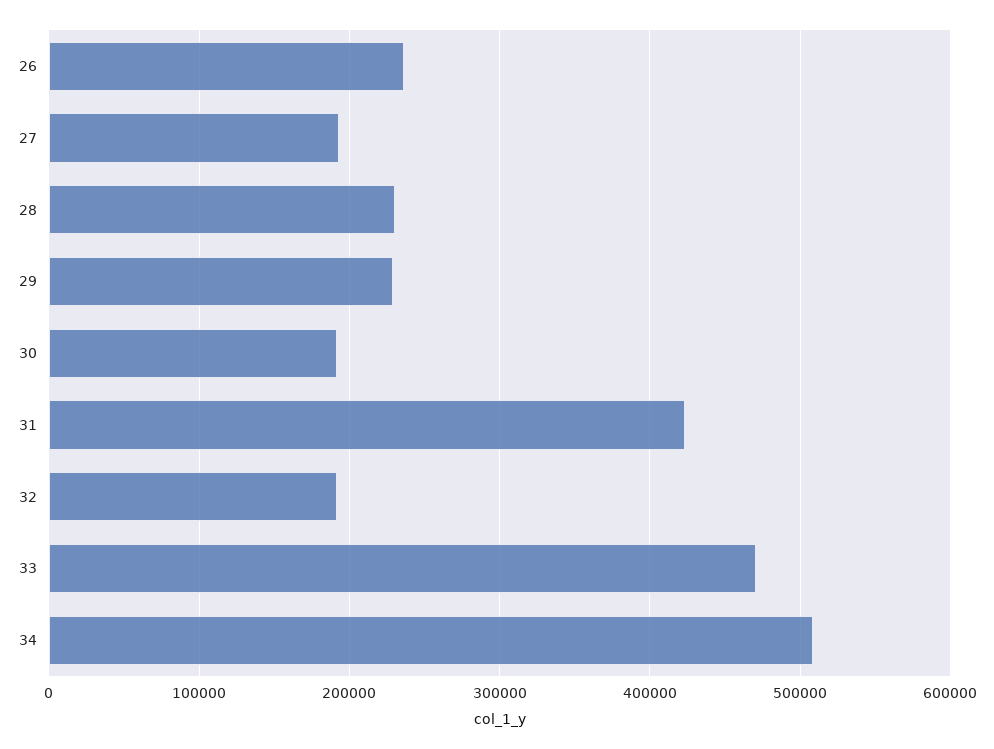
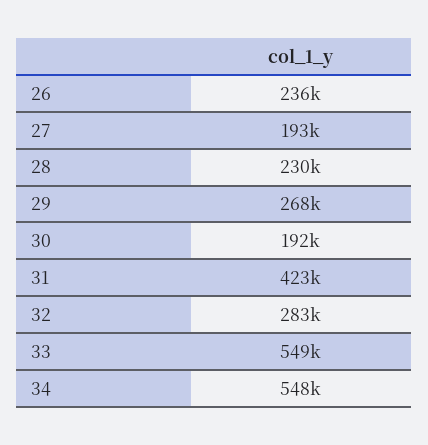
  {
    "26": 236000,
    "27": 193000,
    "28": 230000,
-   "29": 230000,
+   "29": 268000,
    "30": 192000,
    "31": 423000,
-   "32": 190000,
+   "32": 283000,
-   "33": 470000,
+   "33": 549000,
-   "34": 510000
+   "34": 548000
  }

